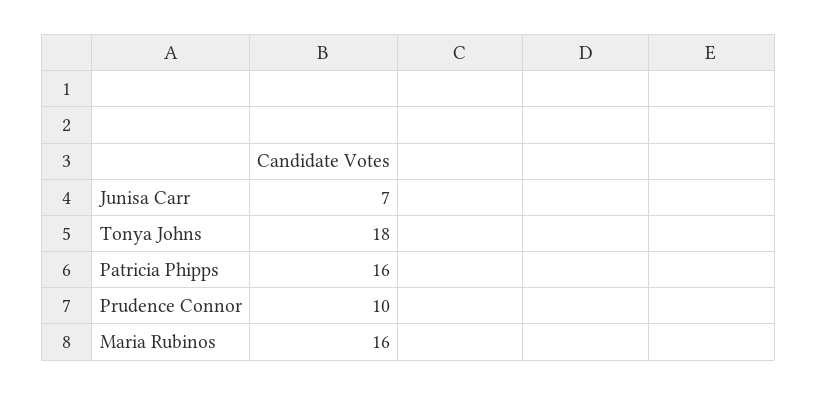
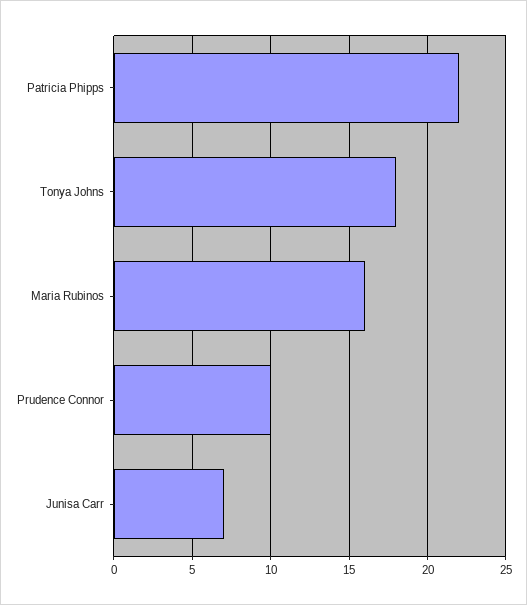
  {
    "Junisa Carr": 7,
    "Tonya Johns": 18,
-   "Patricia Phipps": 16,
+   "Patricia Phipps": 22,
    "Prudence Connor": 10,
    "Maria Rubinos": 16
  }

